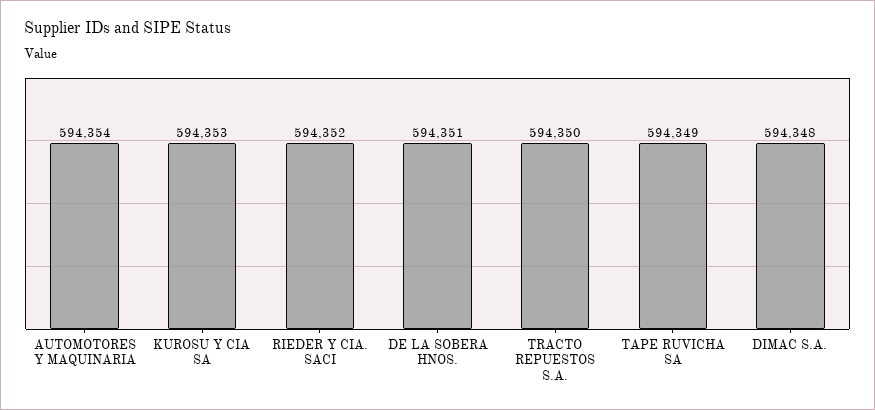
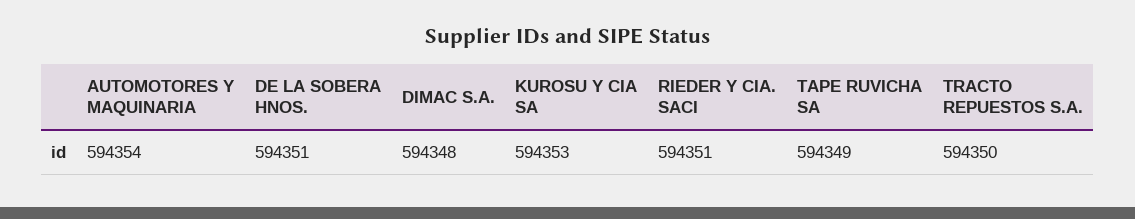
  {
    "AUTOMOTORES Y MAQUINARIA": 594354,
    "KUROSU Y CIA SA": 594353,
-   "RIEDER Y CIA. SACI": 594352,
+   "RIEDER Y CIA. SACI": 594351,
    "DE LA SOBERA HNOS.": 594351,
    "TRACTO REPUESTOS S.A.": 594350,
    "TAPE RUVICHA SA": 594349,
    "DIMAC S.A.": 594348
  }

